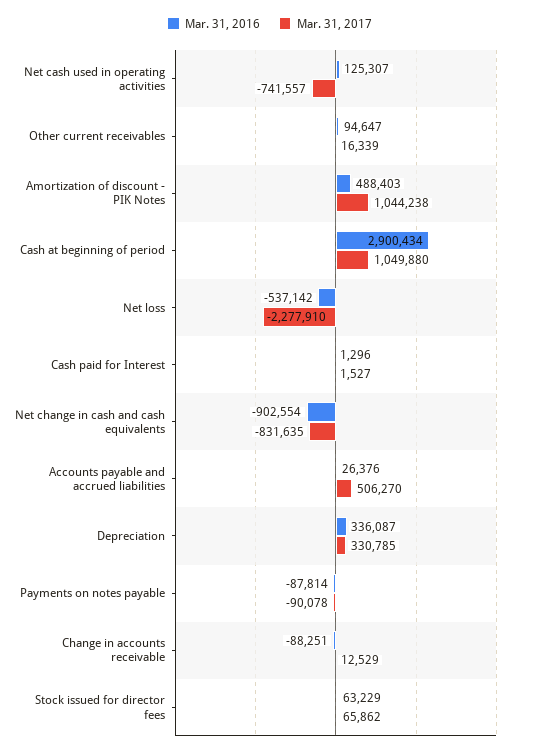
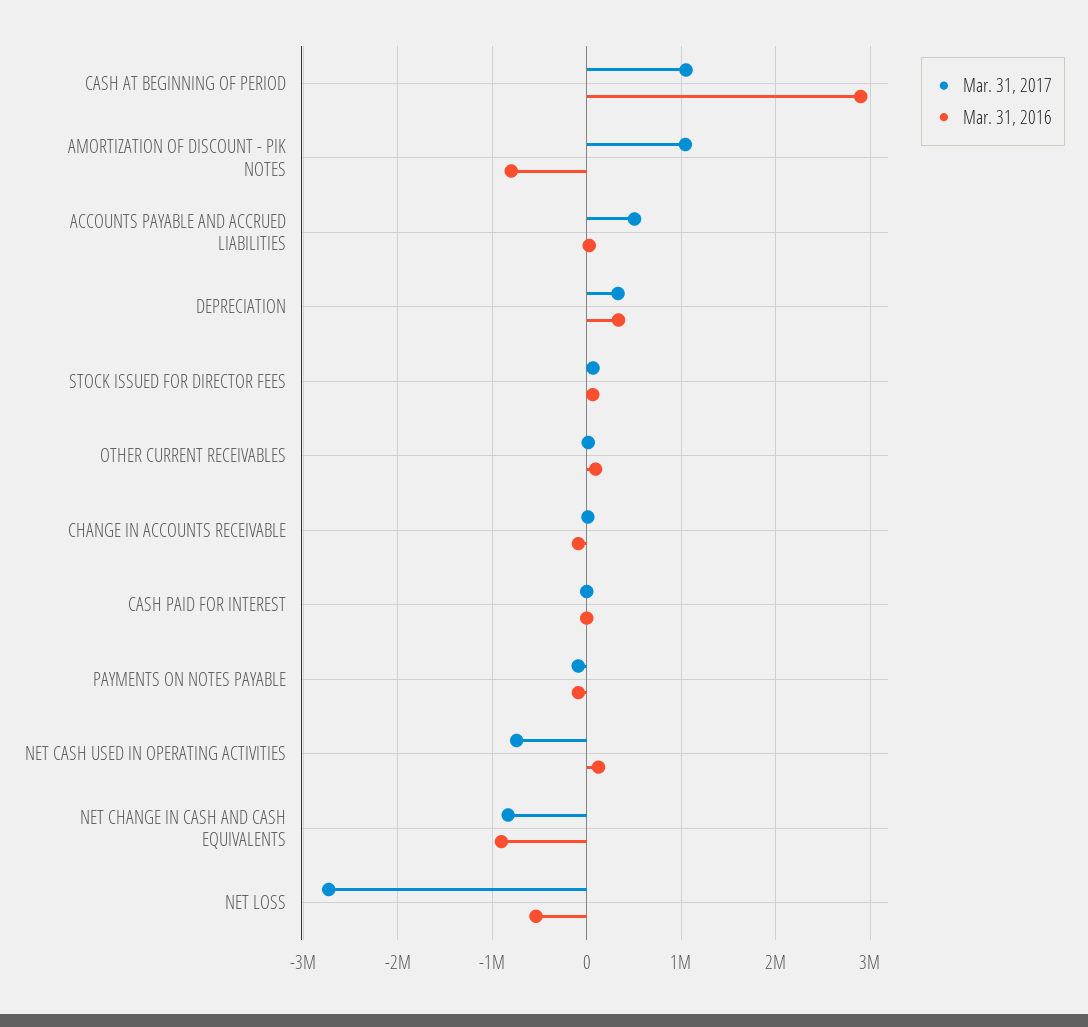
  {
    "Mar. 31, 2016": {
      "Net cash used in operating activities": 125307,
      "Other current receivables": 94647,
-     "Amortization of discount - PIK Notes": 488403,
+     "Amortization of discount - PIK Notes": -800000,
      "Cash at beginning of period": 2900434,
      "Net loss": -537142,
      "Cash paid for Interest": 1296,
      "Net change in cash and cash equivalents": -902554,
      "Accounts payable and accrued liabilities": 26376,
      "Depreciation": 336087,
      "Payments on notes payable": -87814,
      "Change in accounts receivable": -88251,
      "Stock issued for director fees": 63229
    },
    "Mar. 31, 2017": {
      "Net cash used in operating activities": -741557,
      "Other current receivables": 16339,
      "Amortization of discount - PIK Notes": 1044238,
      "Cash at beginning of period": 1049880,
-     "Net loss": -2277910,
+     "Net loss": -2700000,
      "Cash paid for Interest": 1527,
      "Net change in cash and cash equivalents": -831635,
      "Accounts payable and accrued liabilities": 506270,
      "Depreciation": 330785,
      "Payments on notes payable": -90078,
      "Change in accounts receivable": 12529,
      "Stock issued for director fees": 65862
    }
  }

